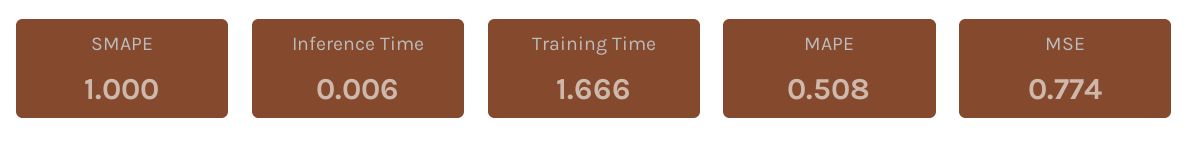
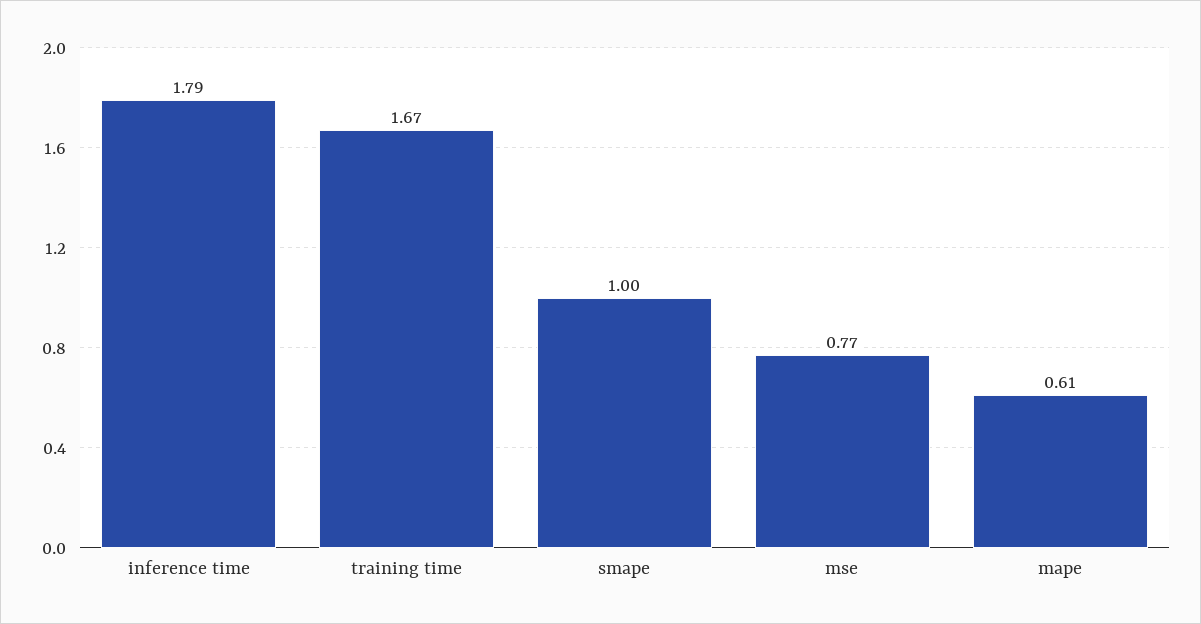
  {
    "SMAPE": 1,
-   "Inference Time": 0.006,
+   "Inference Time": 1.79,
    "Training Time": 1.666,
-   "MAPE": 0.508,
+   "MAPE": 0.61,
    "MSE": 0.774
  }

